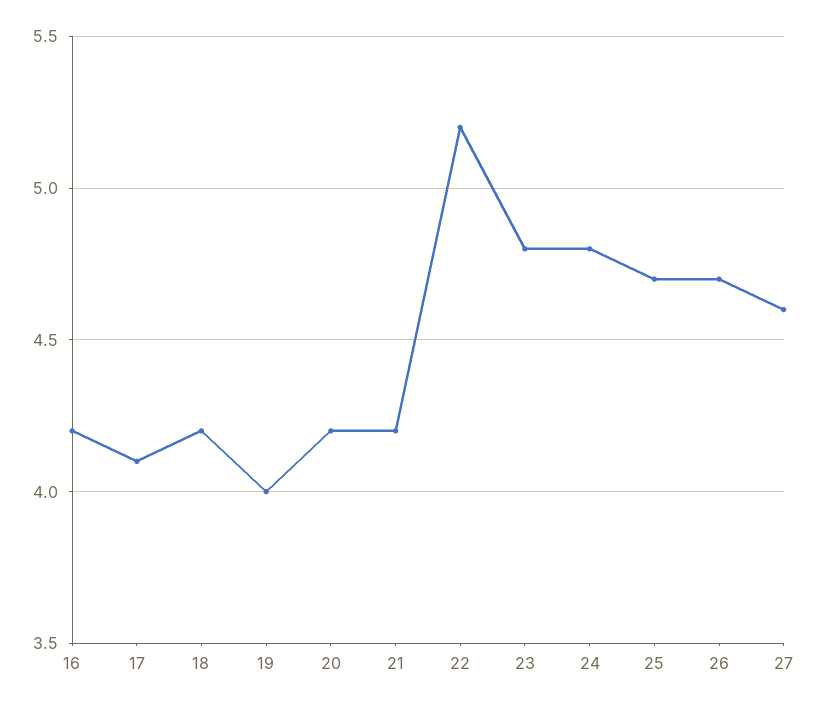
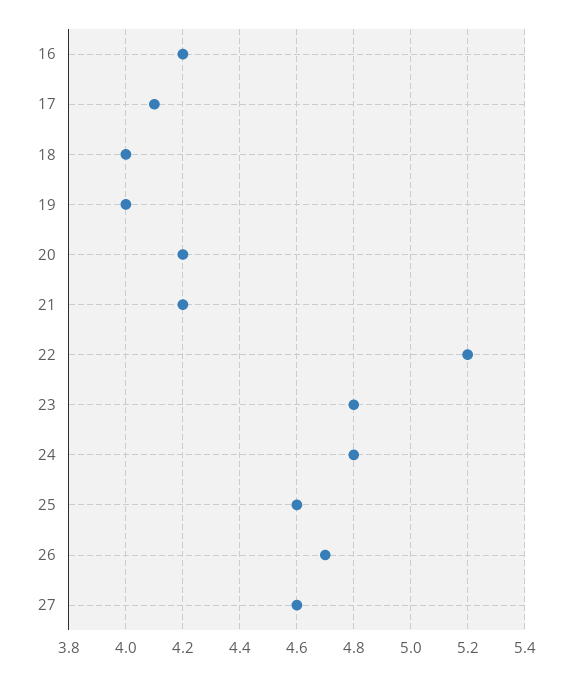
  {
    "16": 4.2,
    "17": 4.1,
-   "18": 4.2,
+   "18": 4,
    "19": 4,
    "20": 4.2,
    "21": 4.2,
    "22": 5.2,
    "23": 4.8,
    "24": 4.8,
-   "25": 4.7,
+   "25": 4.6,
    "26": 4.7,
    "27": 4.6
  }

